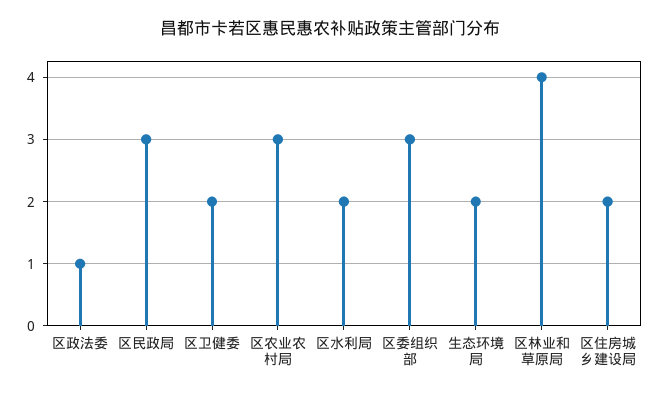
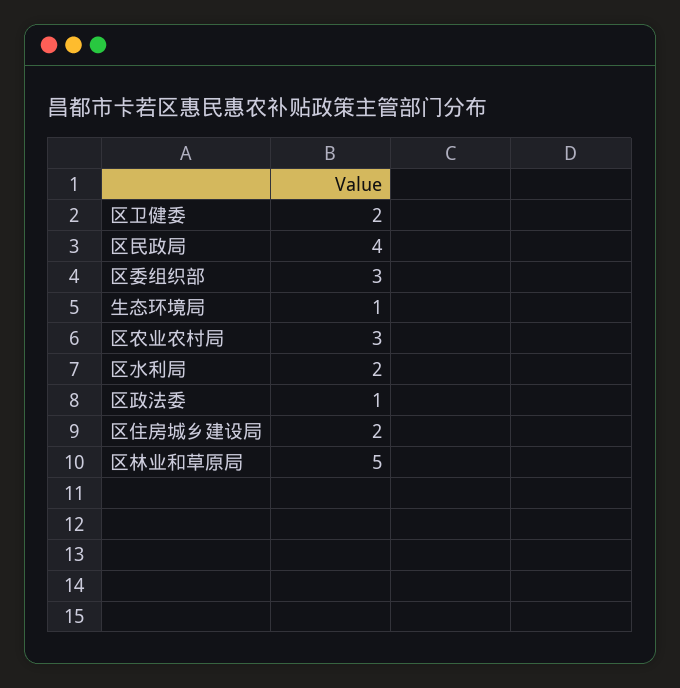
  {
    "区政法委": 1,
-   "区民政局": 3,
+   "区民政局": 4,
    "区卫健委": 2,
    "区农业农村局": 3,
    "区水利局": 2,
    "区委组织部": 3,
-   "生态环境局": 2,
+   "生态环境局": 1,
-   "区林业和草原局": 4,
+   "区林业和草原局": 5,
    "区住房城乡建设局": 2
  }

